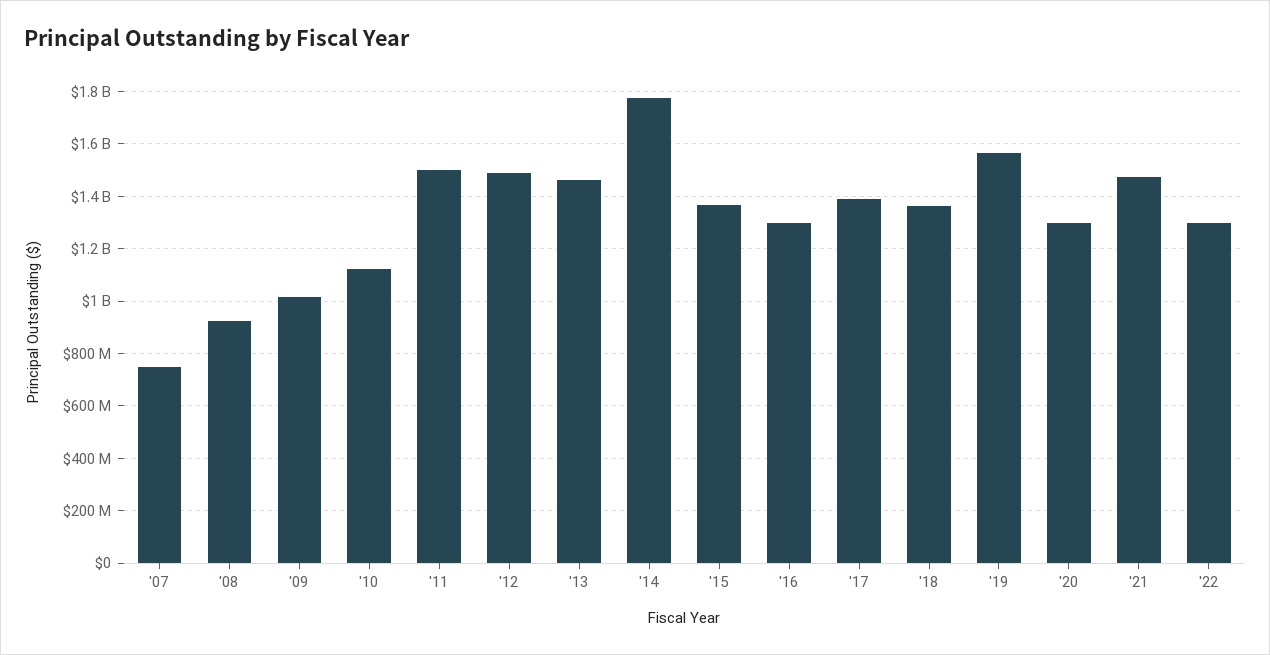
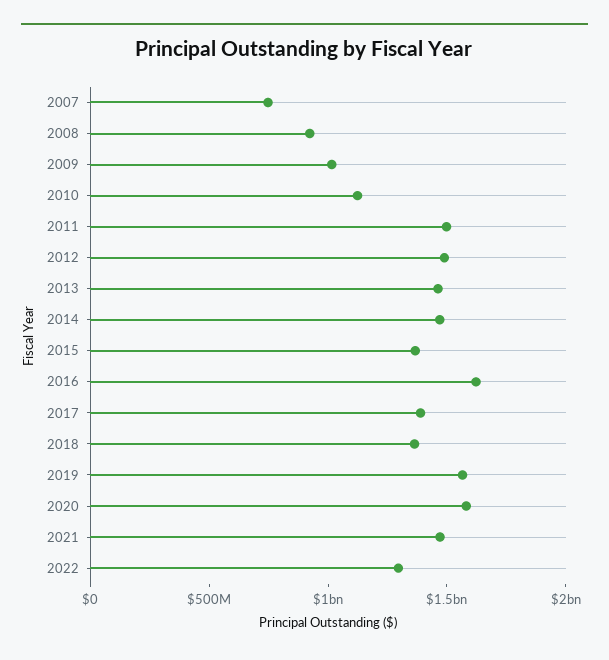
  {
    "'07": 750000000,
    "'08": 925000000,
    "'09": 1025000000,
    "'10": 1125000000,
    "'11": 1500000000,
    "'12": 1500000000,
    "'13": 1475000000,
-   "'14": 1775000000,
+   "'14": 1500000000,
    "'15": 1375000000,
-   "'16": 1300000000,
+   "'16": 1600000000,
    "'17": 1400000000,
    "'18": 1375000000,
    "'19": 1575000000,
-   "'20": 1300000000,
+   "'20": 1600000000,
    "'21": 1475000000,
    "'22": 1300000000
  }

